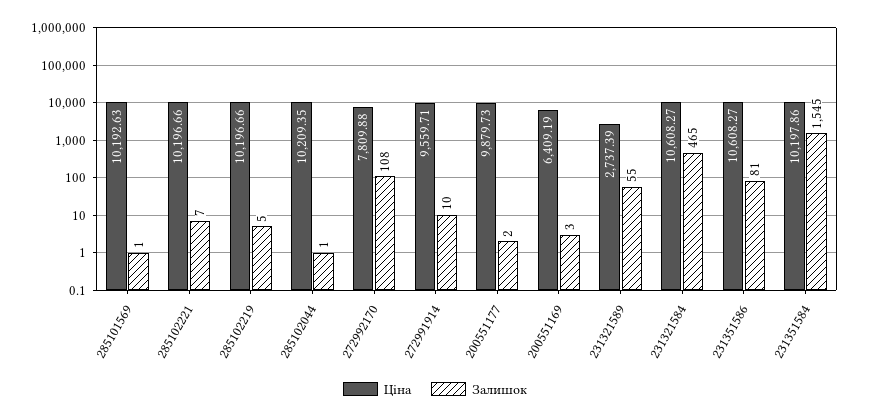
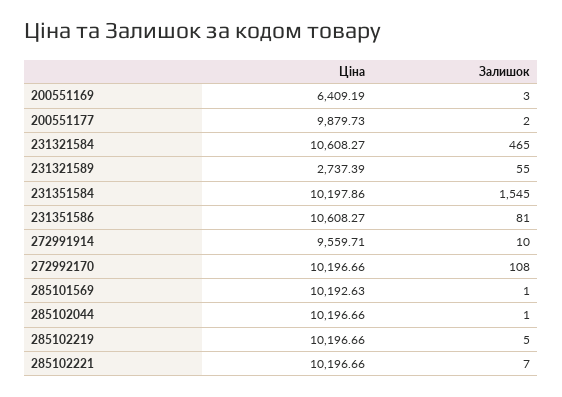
  {
    "Ціна": {
      "285101569": 10192.63,
      "285102221": 10196.66,
      "285102219": 10196.66,
-     "285102044": 10209.35,
+     "285102044": 10196.66,
-     "272992170": 7809.88,
+     "272992170": 10196.66,
      "272991914": 9559.71,
      "200551177": 9879.73,
      "200551169": 6409.19,
      "231321589": 2737.39,
      "231321584": 10608.27,
      "231351586": 10608.27,
      "231351584": 10197.86
    },
    "Залишок": {
      "285101569": 1,
      "285102221": 7,
      "285102219": 5,
      "285102044": 1,
      "272992170": 108,
      "272991914": 10,
      "200551177": 2,
      "200551169": 3,
      "231321589": 55,
      "231321584": 465,
      "231351586": 81,
      "231351584": 1545
    }
  }

